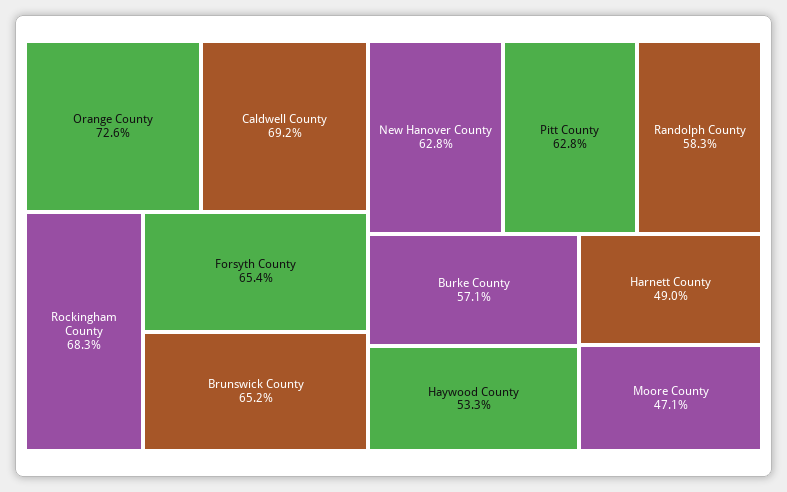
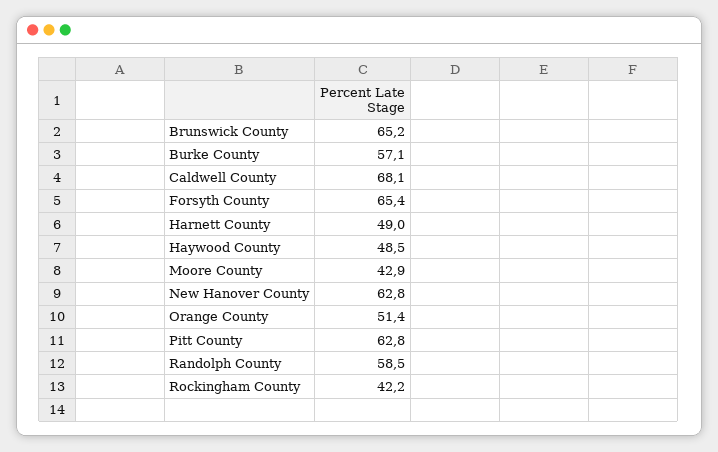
  {
-   "Orange County": 72.6,
+   "Orange County": 51.4,
-   "Caldwell County": 69.2,
+   "Caldwell County": 68.1,
-   "Rockingham County": 68.3,
+   "Rockingham County": 42.2,
    "Forsyth County": 65.4,
    "Brunswick County": 65.2,
    "New Hanover County": 62.8,
    "Pitt County": 62.8,
-   "Randolph County": 58.3,
+   "Randolph County": 58.5,
    "Burke County": 57.1,
-   "Haywood County": 53.3,
+   "Haywood County": 48.5,
    "Harnett County": 49,
-   "Moore County": 47.1
+   "Moore County": 42.9
  }

